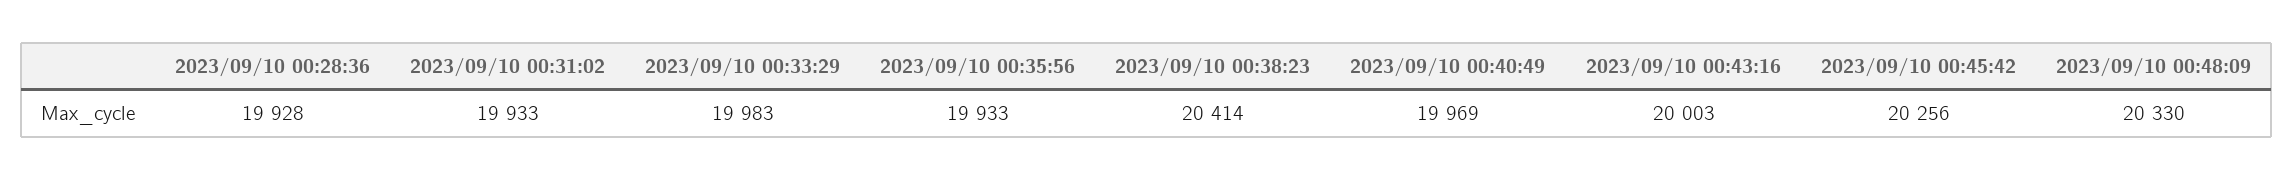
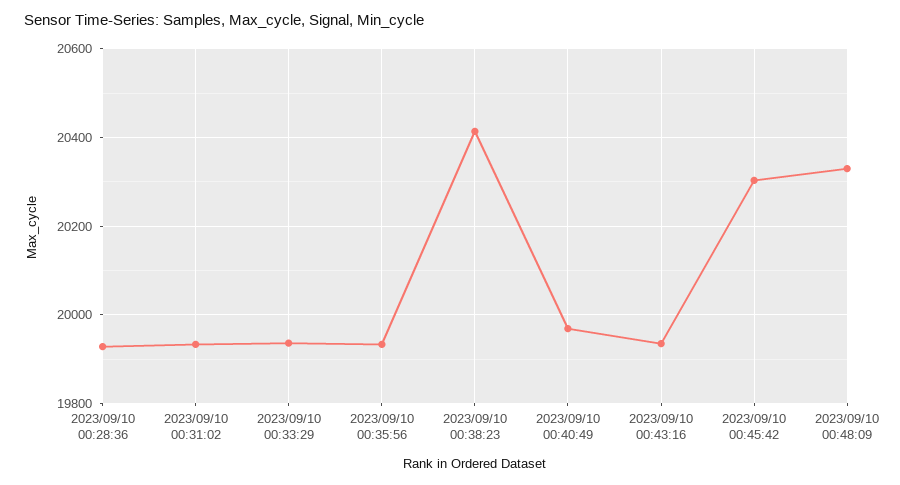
  {
    "2023/09/10 00:28:36": 19928,
    "2023/09/10 00:31:02": 19933,
-   "2023/09/10 00:33:29": 19983,
+   "2023/09/10 00:33:29": 19940,
    "2023/09/10 00:35:56": 19933,
    "2023/09/10 00:38:23": 20414,
    "2023/09/10 00:40:49": 19969,
-   "2023/09/10 00:43:16": 20003,
+   "2023/09/10 00:43:16": 19940,
-   "2023/09/10 00:45:42": 20256,
+   "2023/09/10 00:45:42": 20300,
    "2023/09/10 00:48:09": 20330
  }

